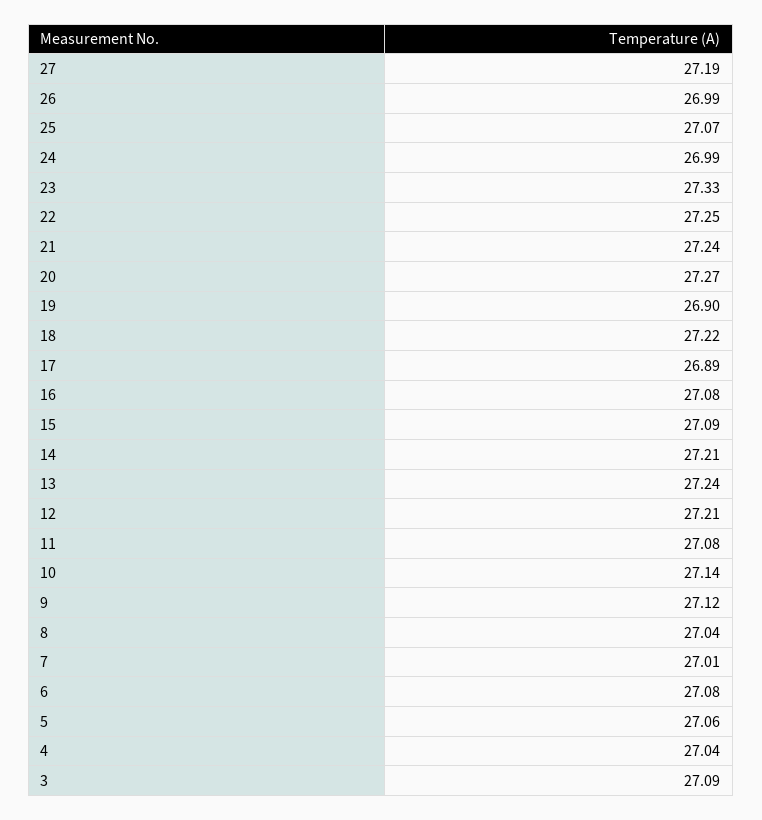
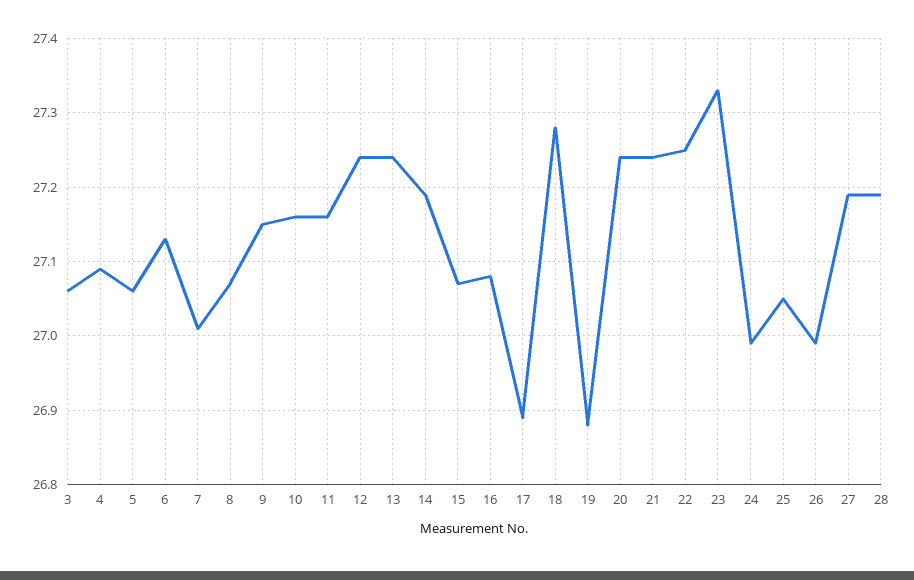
  {
    "27": 27.19,
    "26": 26.99,
-   "25": 27.07,
+   "25": 27.05,
    "24": 26.99,
    "23": 27.33,
    "22": 27.25,
    "21": 27.24,
-   "20": 27.27,
+   "20": 27.24,
-   "19": 26.9,
+   "19": 26.88,
-   "18": 27.22,
+   "18": 27.28,
    "17": 26.89,
    "16": 27.08,
-   "15": 27.09,
+   "15": 27.07,
-   "14": 27.21,
+   "14": 27.19,
    "13": 27.24,
-   "12": 27.21,
+   "12": 27.24,
-   "11": 27.08,
+   "11": 27.16,
-   "10": 27.14,
+   "10": 27.16,
-   "9": 27.12,
+   "9": 27.15,
-   "8": 27.04,
+   "8": 27.07,
    "7": 27.01,
-   "6": 27.08,
+   "6": 27.13,
    "5": 27.06,
-   "4": 27.04,
+   "4": 27.09,
-   "3": 27.09
+   "3": 27.06,
+   "28": 27.19
  }

